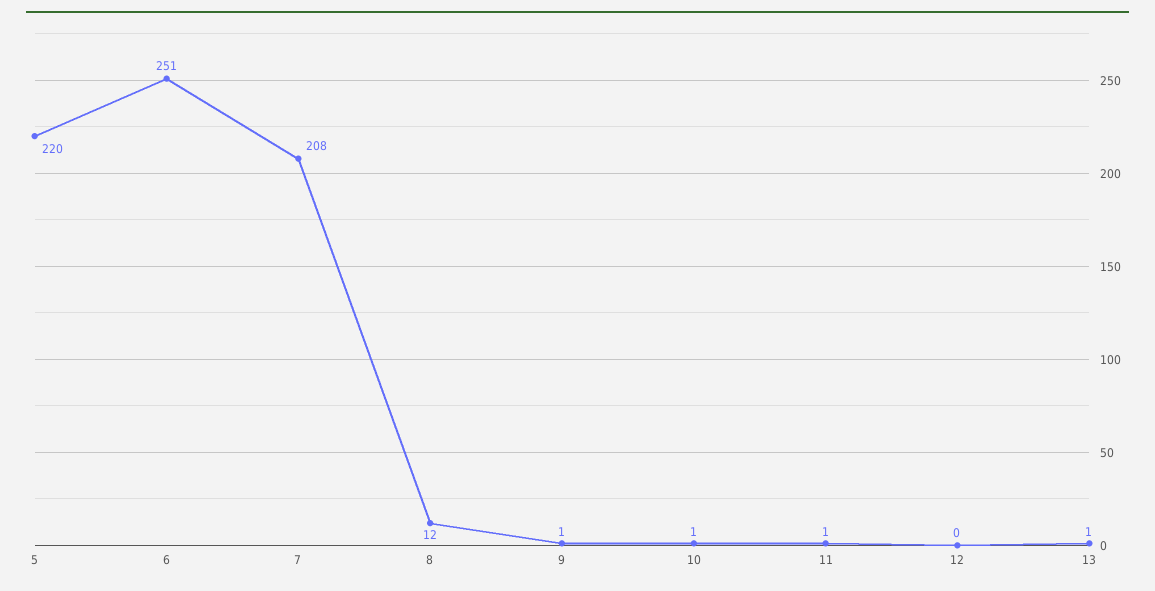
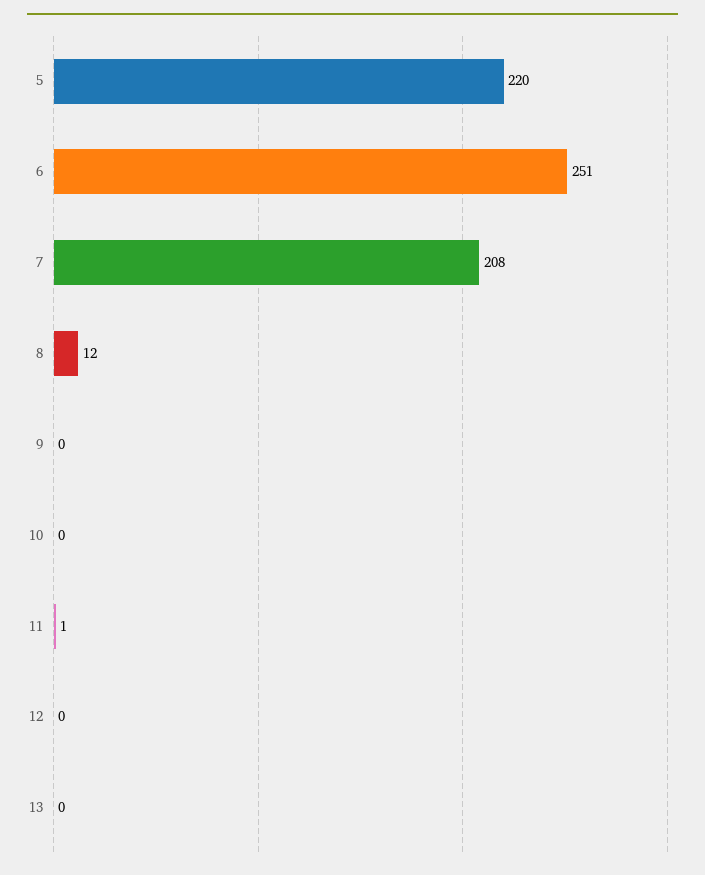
  {
    "5": 220,
    "6": 251,
    "7": 208,
    "8": 12,
-   "9": 1,
+   "9": 0,
-   "10": 1,
+   "10": 0,
    "11": 1,
    "12": 0,
-   "13": 1
+   "13": 0
  }

